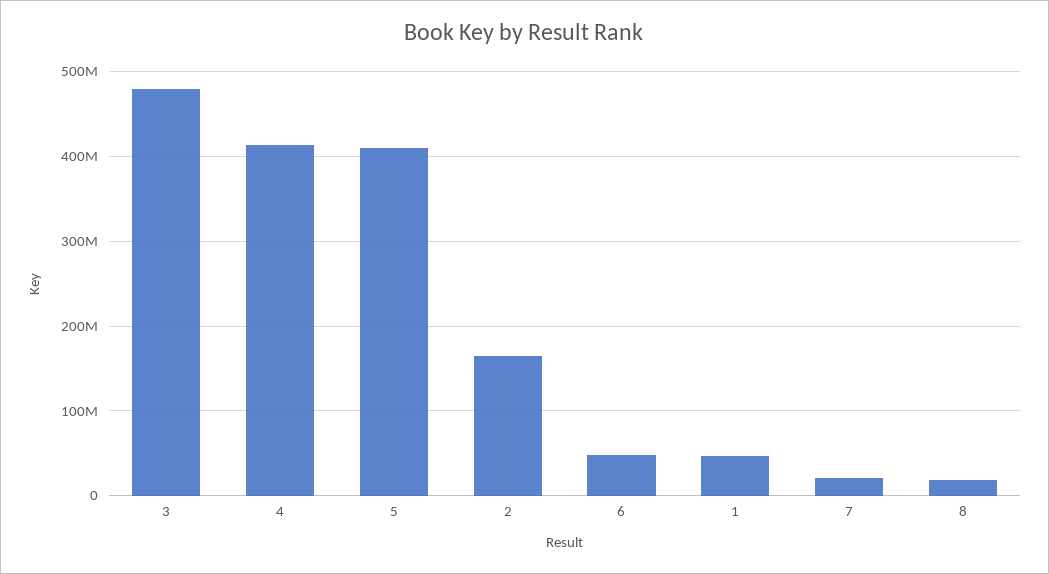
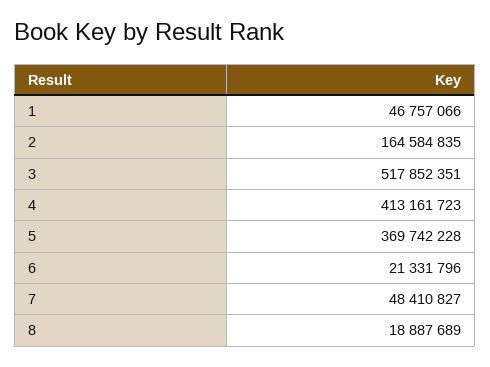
  {
-   "3": 480000000,
+   "3": 517852351,
    "4": 413161723,
-   "5": 410000000,
+   "5": 369742228,
    "2": 164584835,
-   "6": 50000000,
+   "6": 21331796,
    "1": 46757066,
-   "7": 20000000,
+   "7": 48410827,
    "8": 18887689
  }

